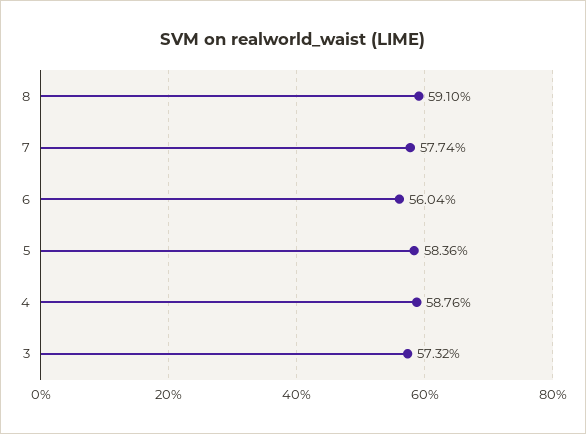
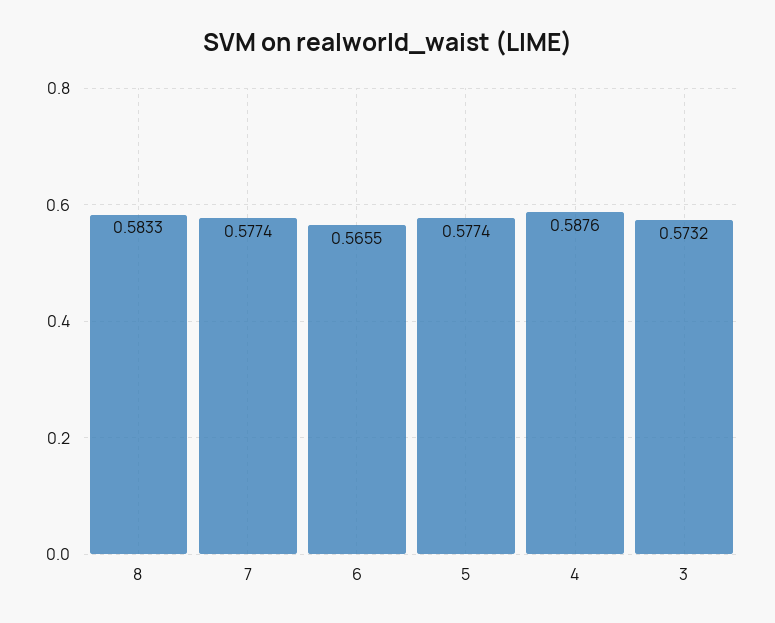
  {
-   "8": 0.591,
+   "8": 0.5833,
    "7": 0.5774,
-   "6": 0.5604,
+   "6": 0.5655,
-   "5": 0.5836,
+   "5": 0.5774,
    "4": 0.5876,
    "3": 0.5732
  }

